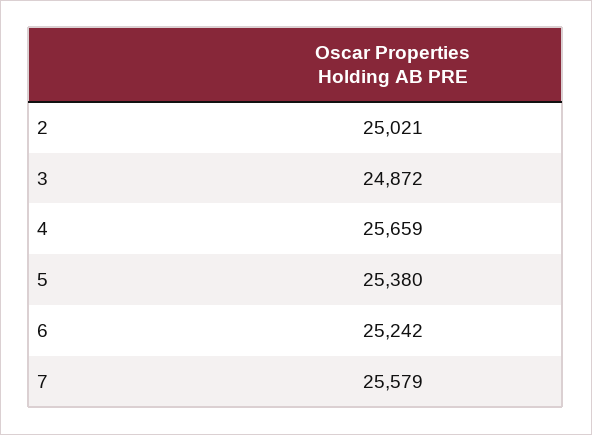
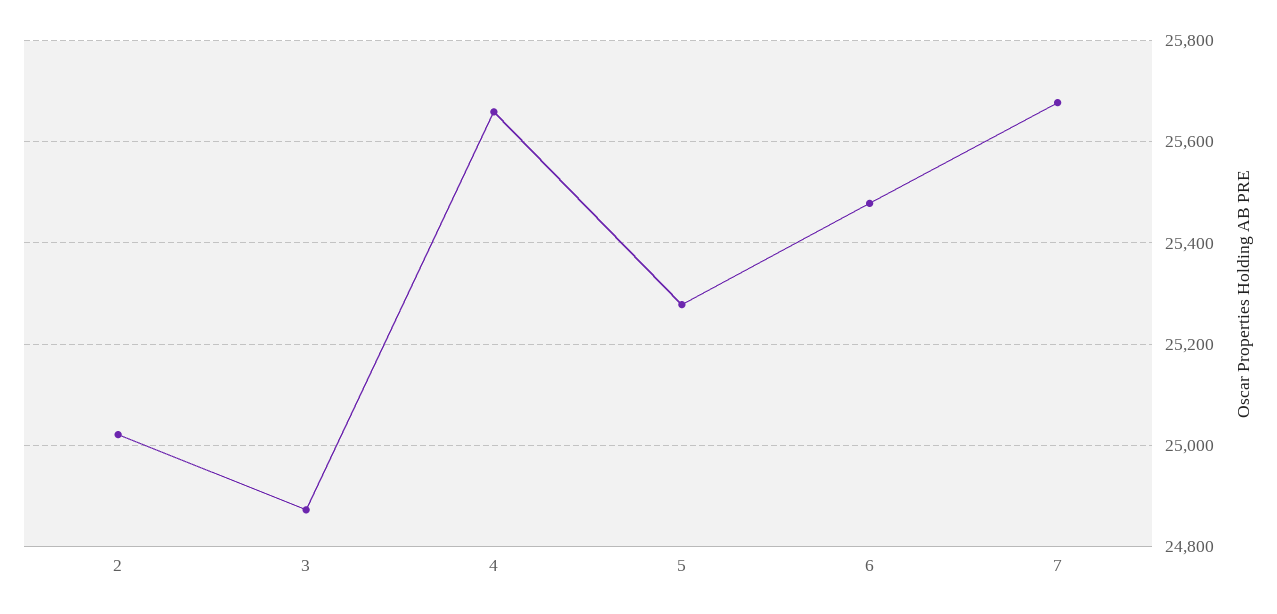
  {
    "2": 25021,
    "3": 24872,
    "4": 25659,
-   "5": 25380,
+   "5": 25280,
-   "6": 25242,
+   "6": 25480,
-   "7": 25579
+   "7": 25680
  }

